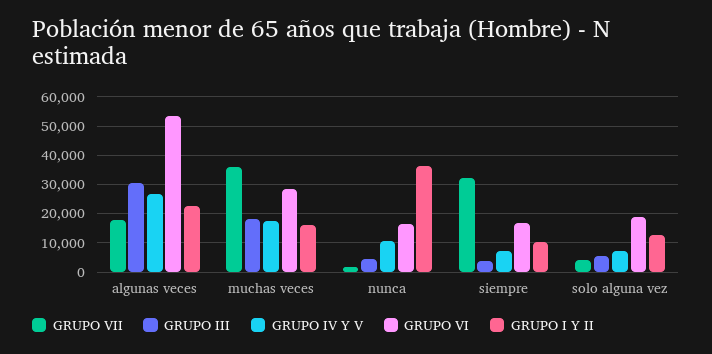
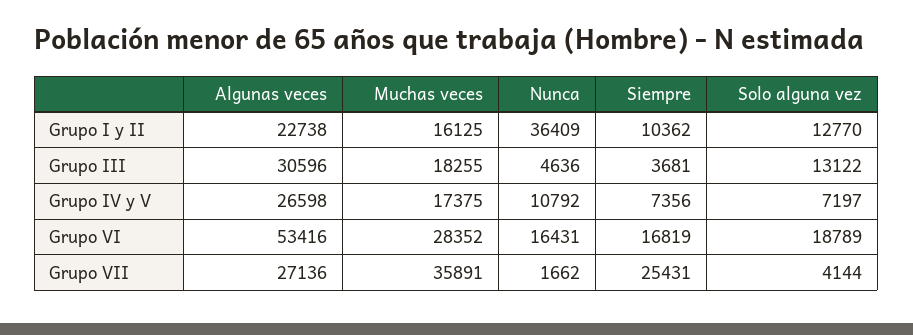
  {
    "GRUPO VII": {
-     "algunas veces": 17500,
+     "algunas veces": 27136,
      "muchas veces": 35891,
      "nunca": 1662,
-     "siempre": 32500,
+     "siempre": 25431,
      "solo alguna vez": 4144
    },
    "GRUPO III": {
      "algunas veces": 30596,
      "muchas veces": 18255,
      "nunca": 4636,
      "siempre": 3681,
-     "solo alguna vez": 5000
+     "solo alguna vez": 13122
    },
    "GRUPO IV Y V": {
      "algunas veces": 26598,
      "muchas veces": 17375,
      "nunca": 10792,
      "siempre": 7356,
      "solo alguna vez": 7197
    },
    "GRUPO VI": {
      "algunas veces": 53416,
      "muchas veces": 28352,
      "nunca": 16431,
      "siempre": 16819,
      "solo alguna vez": 18789
    },
    "GRUPO I Y II": {
      "algunas veces": 22738,
      "muchas veces": 16125,
      "nunca": 36409,
      "siempre": 10362,
      "solo alguna vez": 12770
    }
  }

